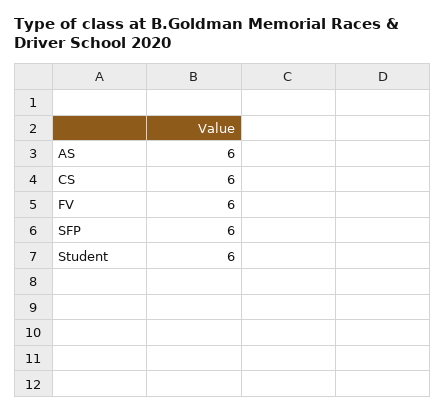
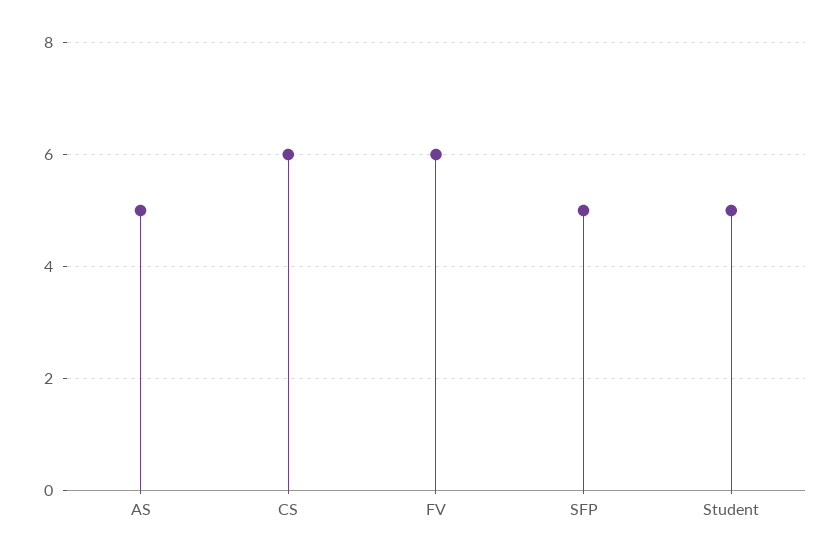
  {
-   "AS": 6,
+   "AS": 5,
    "CS": 6,
    "FV": 6,
-   "SFP": 6,
+   "SFP": 5,
-   "Student": 6
+   "Student": 5
  }

